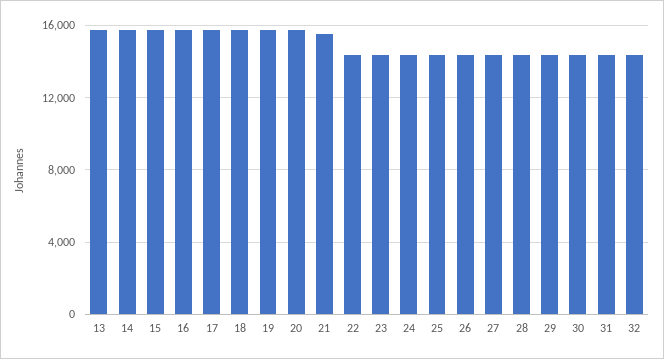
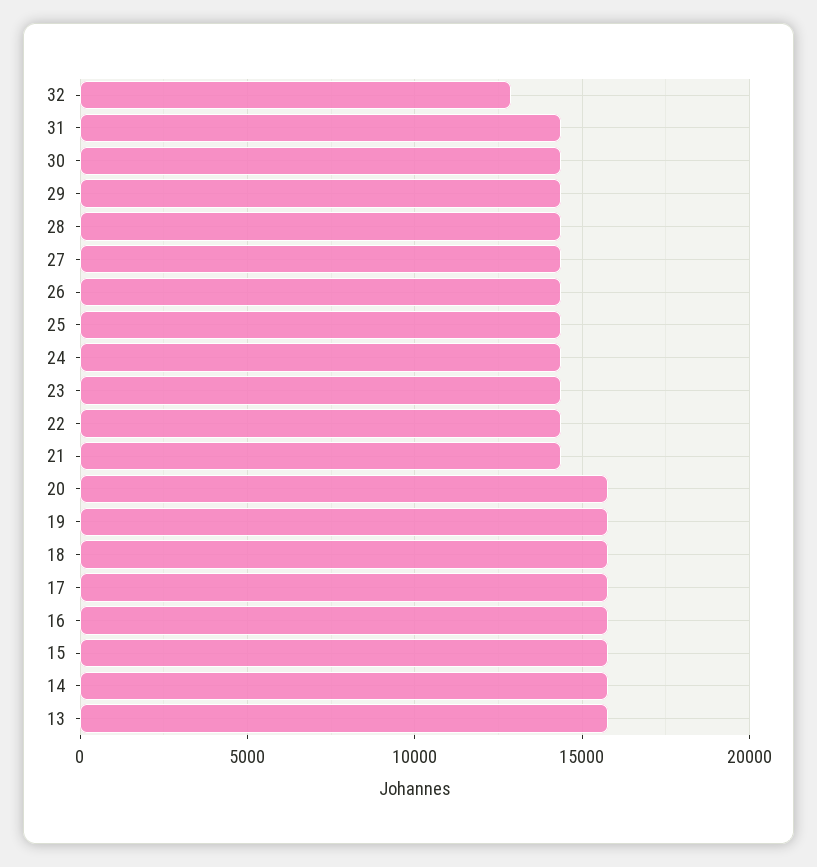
  {
    "13": 16000,
    "14": 16000,
    "15": 16000,
    "16": 16000,
    "17": 16000,
    "18": 16000,
    "19": 16000,
    "20": 16000,
-   "21": 15500,
+   "21": 14500,
    "22": 14500,
    "23": 14500,
    "24": 14500,
    "25": 14500,
    "26": 14500,
    "27": 14500,
    "28": 14500,
    "29": 14500,
    "30": 14500,
    "31": 14500,
-   "32": 14500
+   "32": 13000
  }

